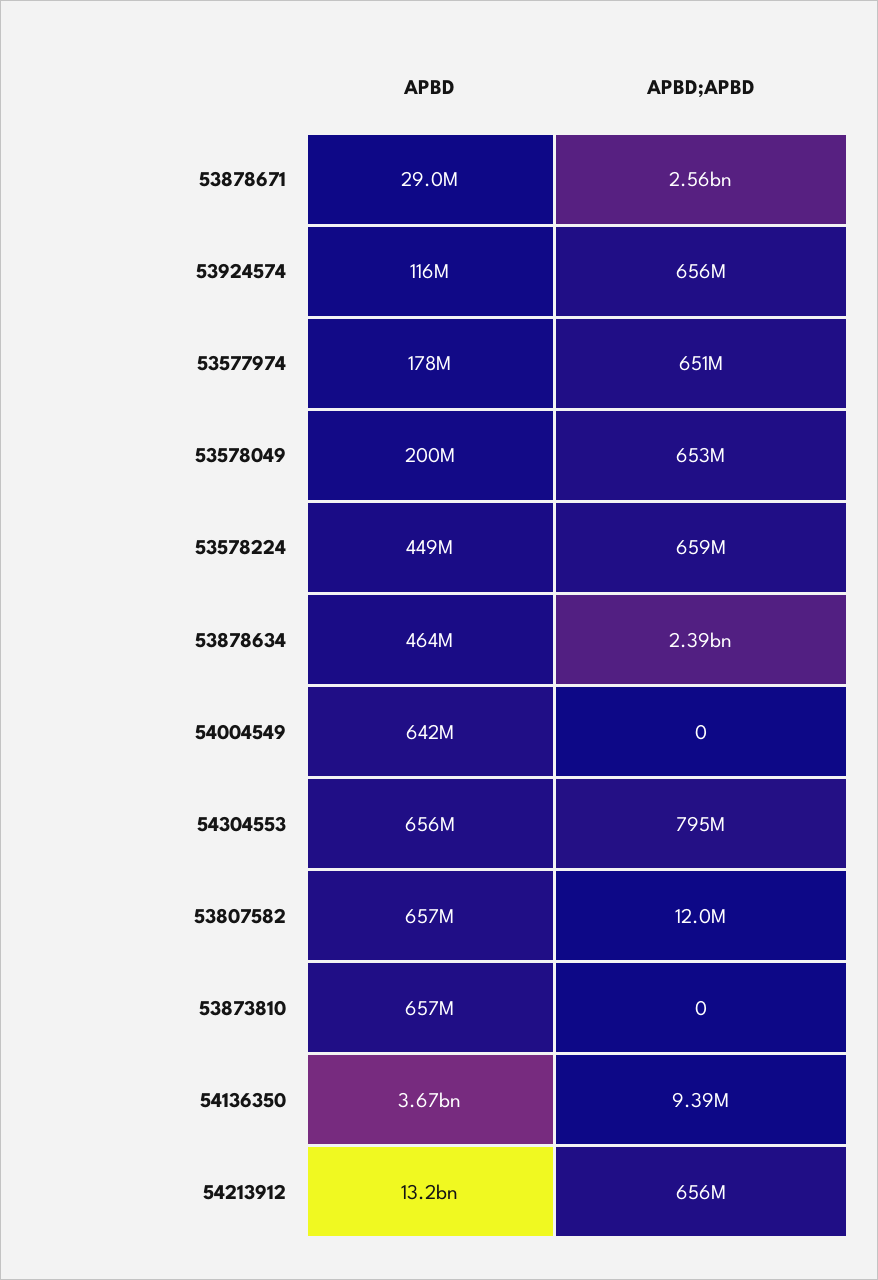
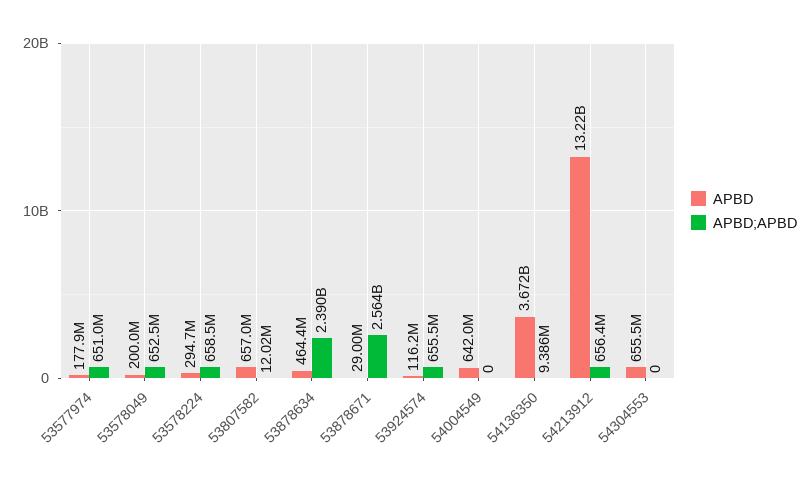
  {
    "APBD": {
      "53878671": 29000000,
      "53924574": 116200000,
      "53577974": 177900000,
      "53578049": 200000000,
-     "53578224": 449000000,
+     "53578224": 294700000,
      "53878634": 464400000,
      "54004549": 642000000,
      "54304553": 655500000,
      "53807582": 657000000,
-     "53873810": 657000000,
      "54136350": 3672000000,
      "54213912": 13220000000
    },
    "APBD;APBD": {
      "53878671": 2564000000,
      "53924574": 655500000,
      "53577974": 651000000,
      "53578049": 652500000,
      "53578224": 658500000,
      "53878634": 2390000000,
      "54004549": 0,
-     "54304553": 795000000,
+     "54304553": 0,
      "53807582": 12020000,
-     "53873810": 0,
      "54136350": 9386000,
      "54213912": 656400000
    }
  }

